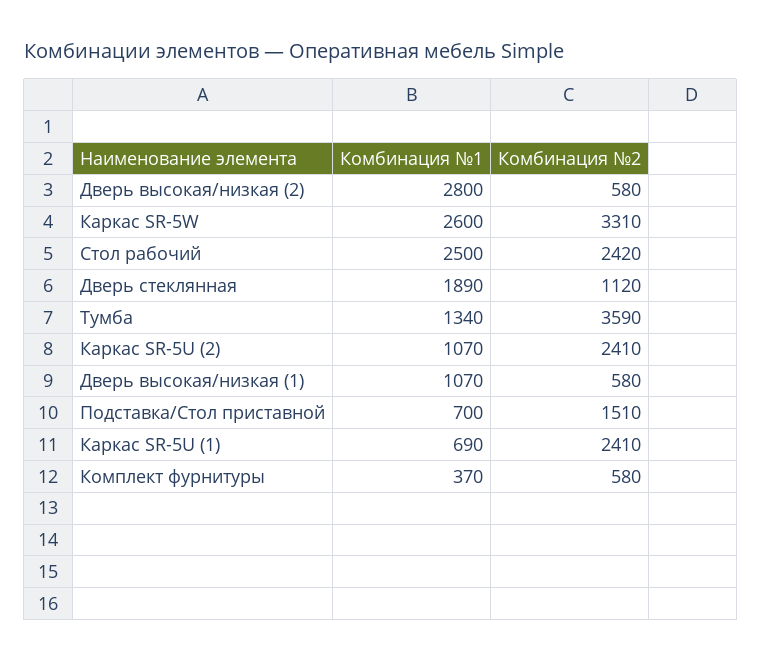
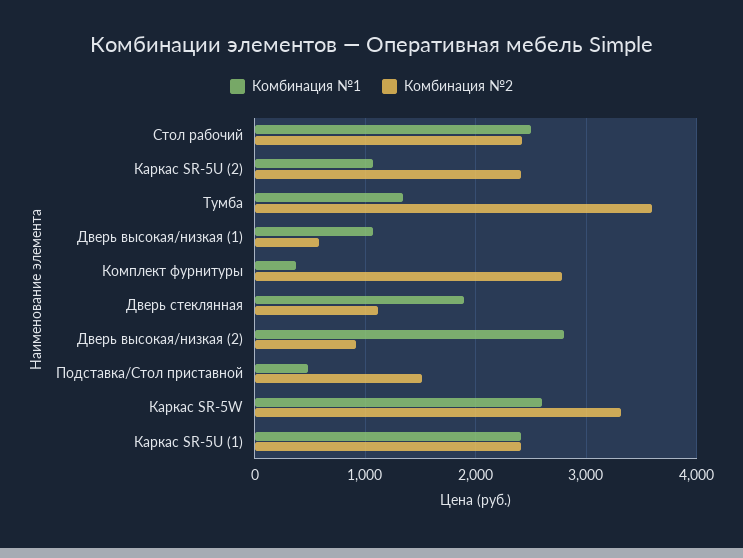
  {
    "Комбинация №1": {
      "Дверь высокая/низкая (2)": 2800,
      "Каркас SR-5W": 2600,
      "Стол рабочий": 2500,
      "Дверь стеклянная": 1890,
      "Тумба": 1340,
      "Каркас SR-5U (2)": 1070,
      "Дверь высокая/низкая (1)": 1070,
-     "Подставка/Стол приставной": 700,
+     "Подставка/Стол приставной": 500,
-     "Каркас SR-5U (1)": 690,
+     "Каркас SR-5U (1)": 2400,
      "Комплект фурнитуры": 370
    },
    "Комбинация №2": {
-     "Дверь высокая/низкая (2)": 580,
+     "Дверь высокая/низкая (2)": 900,
      "Каркас SR-5W": 3310,
      "Стол рабочий": 2420,
      "Дверь стеклянная": 1120,
      "Тумба": 3590,
      "Каркас SR-5U (2)": 2410,
      "Дверь высокая/низкая (1)": 580,
      "Подставка/Стол приставной": 1510,
      "Каркас SR-5U (1)": 2410,
-     "Комплект фурнитуры": 580
+     "Комплект фурнитуры": 2800
    }
  }

